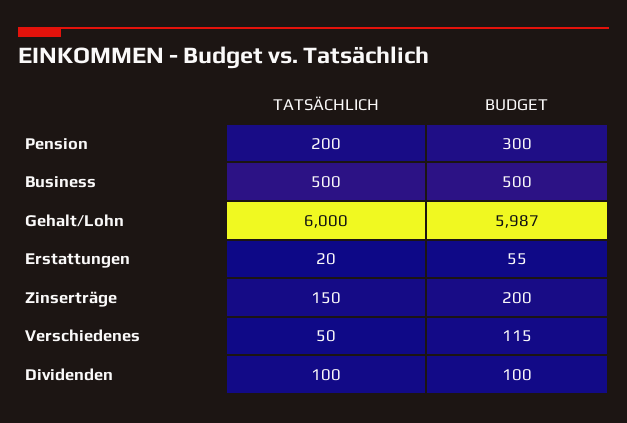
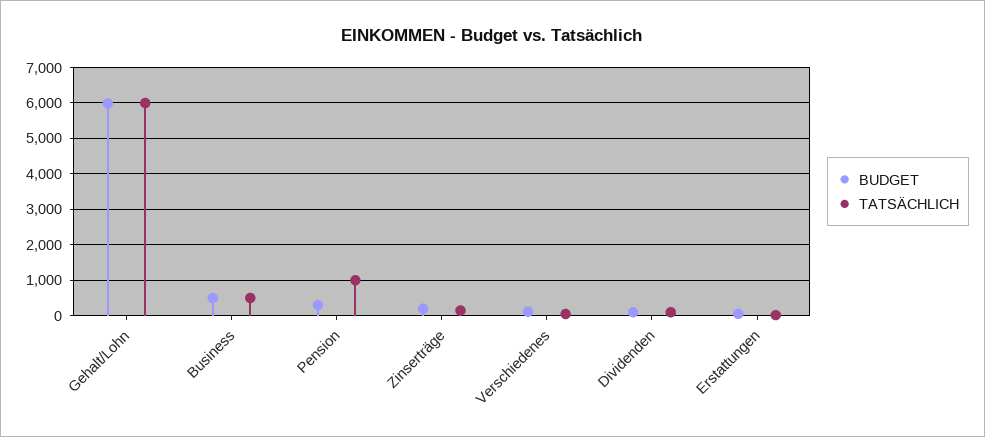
  {
    "TATSÄCHLICH": {
-     "Pension": 200,
+     "Pension": 1000,
      "Business": 500,
      "Gehalt/Lohn": 6000,
      "Erstattungen": 20,
      "Zinserträge": 150,
      "Verschiedenes": 50,
      "Dividenden": 100
    },
    "BUDGET": {
      "Pension": 300,
      "Business": 500,
      "Gehalt/Lohn": 5987,
      "Erstattungen": 55,
      "Zinserträge": 200,
      "Verschiedenes": 115,
      "Dividenden": 100
    }
  }

